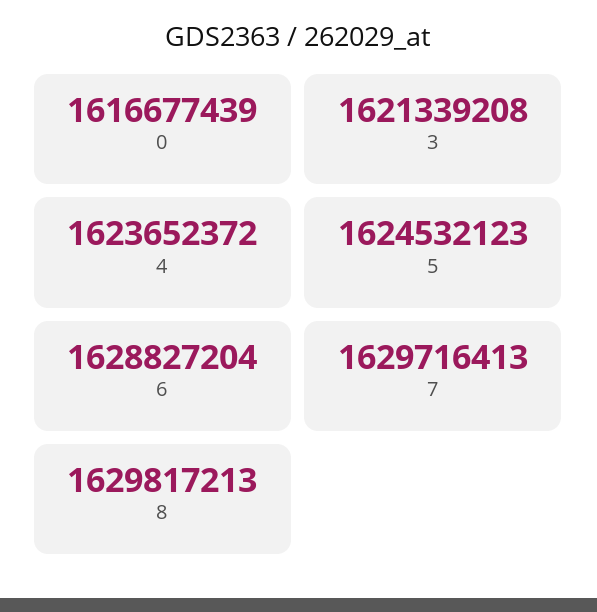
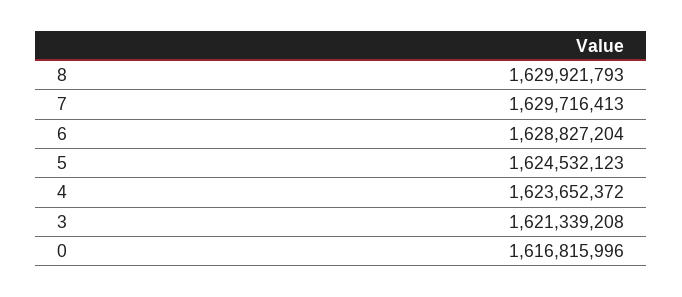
  {
-   "0": 1616677439,
+   "0": 1616815996,
    "3": 1621339208,
    "4": 1623652372,
    "5": 1624532123,
    "6": 1628827204,
    "7": 1629716413,
-   "8": 1629817213
+   "8": 1629921793
  }

